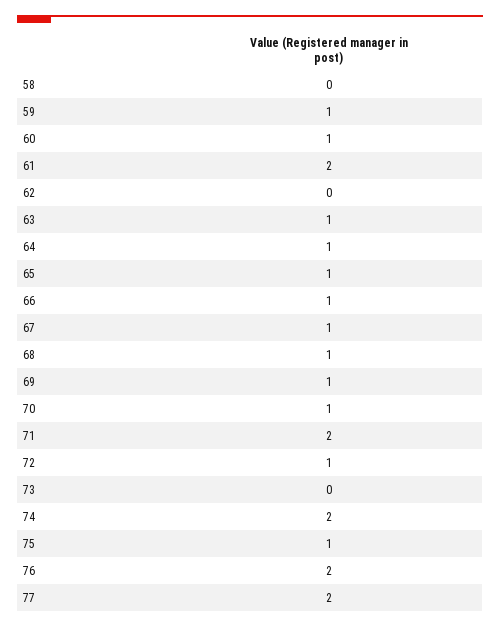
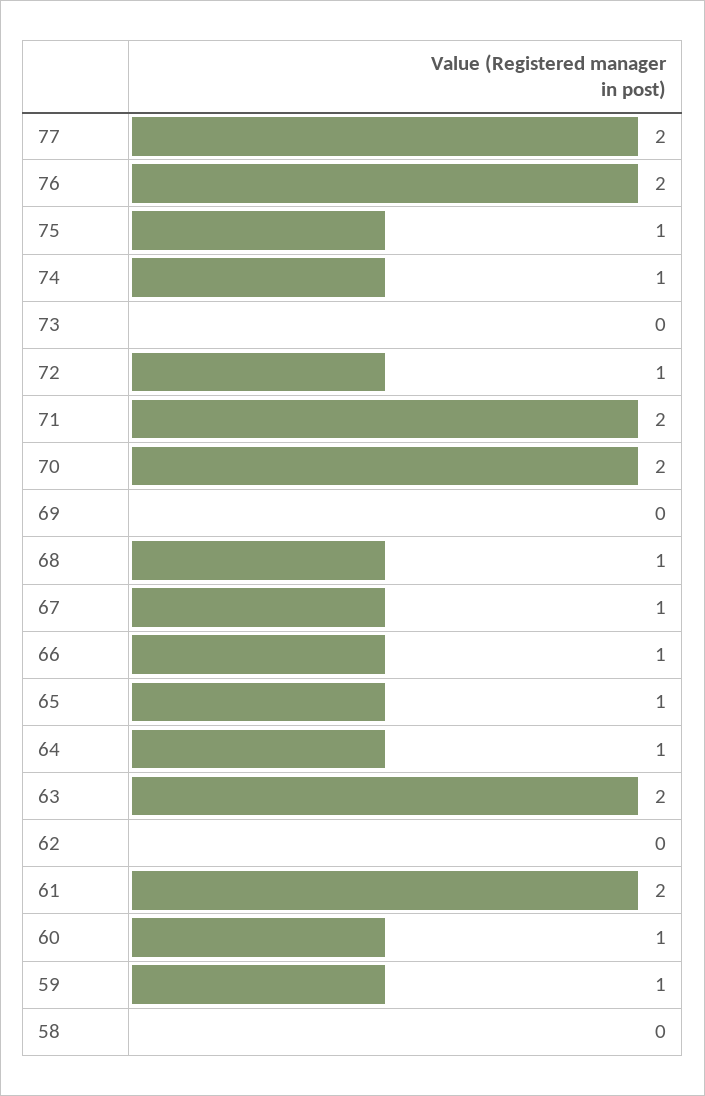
  {
    "58": 0,
    "59": 1,
    "60": 1,
    "61": 2,
    "62": 0,
-   "63": 1,
+   "63": 2,
    "64": 1,
    "65": 1,
    "66": 1,
    "67": 1,
    "68": 1,
-   "69": 1,
+   "69": 0,
-   "70": 1,
+   "70": 2,
    "71": 2,
    "72": 1,
    "73": 0,
-   "74": 2,
+   "74": 1,
    "75": 1,
    "76": 2,
    "77": 2
  }

